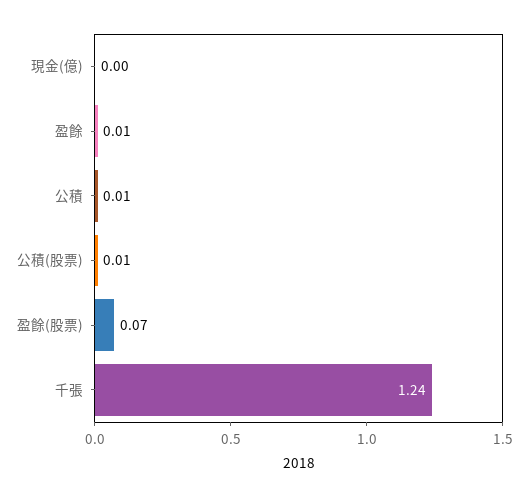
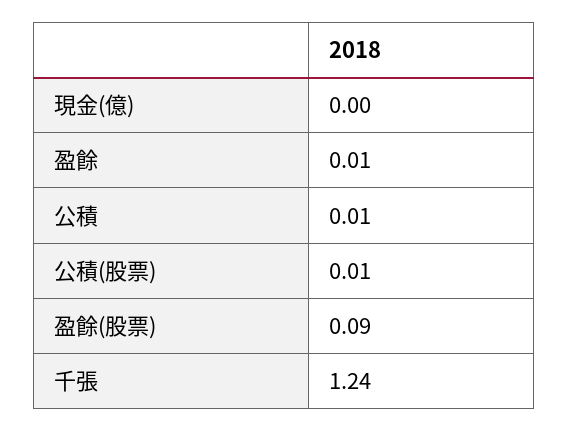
  {
    "現金(億)": 0,
    "盈餘": 0.01,
    "公積": 0.01,
    "公積(股票)": 0.01,
-   "盈餘(股票)": 0.07,
+   "盈餘(股票)": 0.09,
    "千張": 1.24
  }

